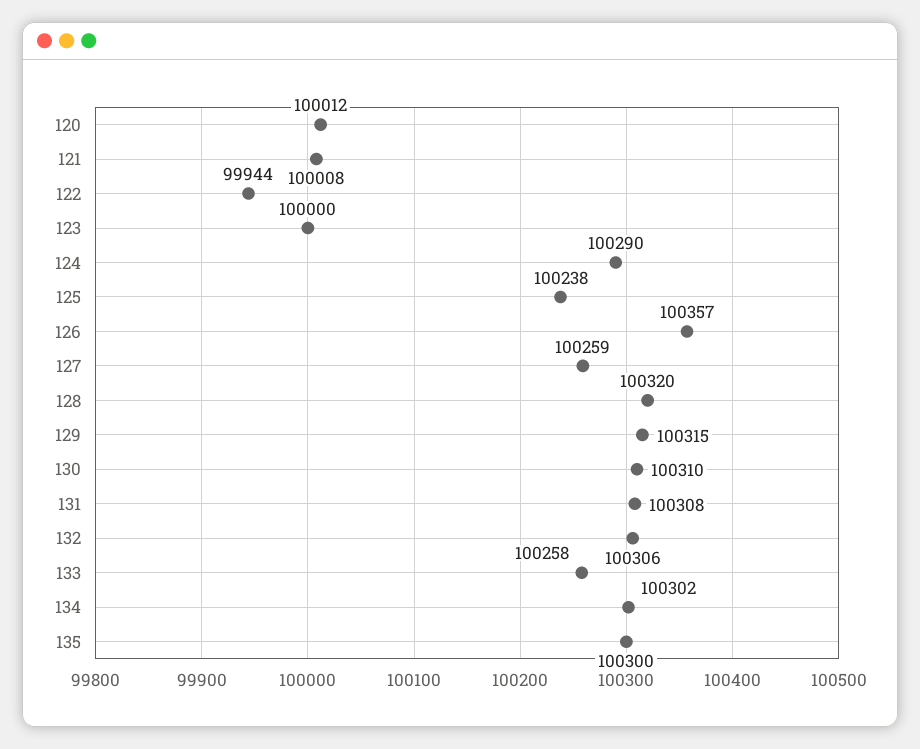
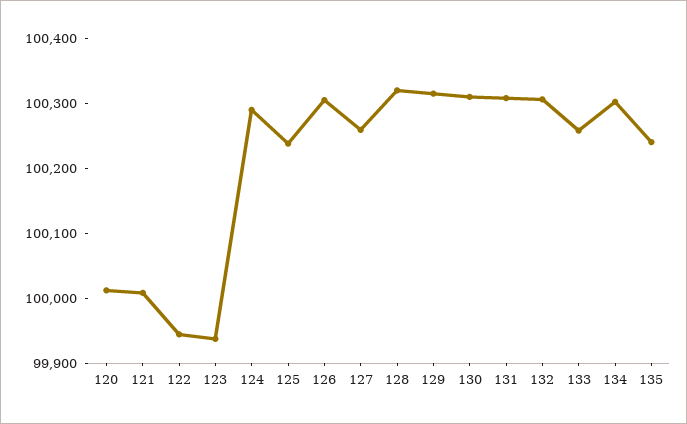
  {
    "120": 100012,
    "121": 100008,
    "122": 99944,
-   "123": 100000,
+   "123": 99940,
    "124": 100290,
    "125": 100238,
-   "126": 100357,
+   "126": 100300,
    "127": 100259,
    "128": 100320,
    "129": 100315,
    "130": 100310,
    "131": 100308,
    "132": 100306,
    "133": 100258,
    "134": 100302,
-   "135": 100300
+   "135": 100240
  }

